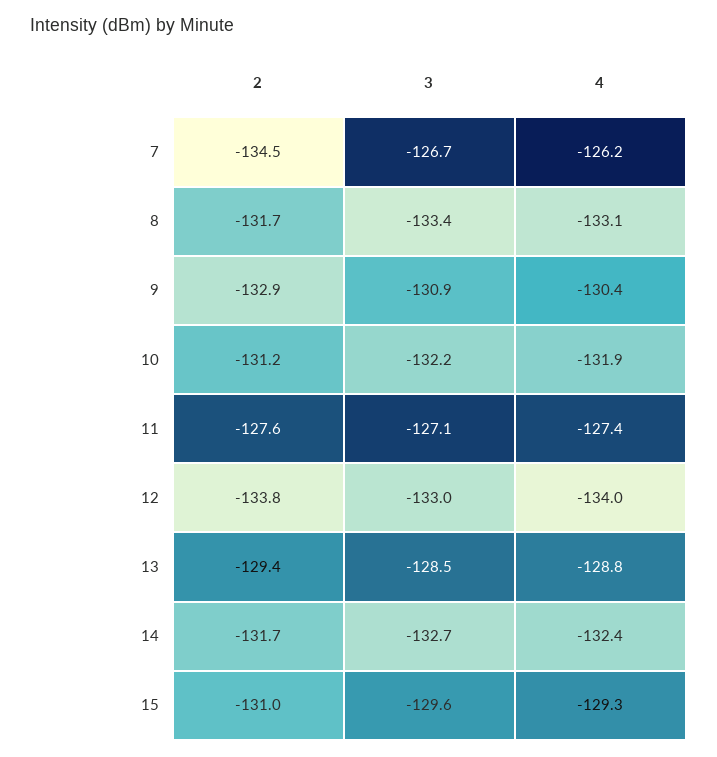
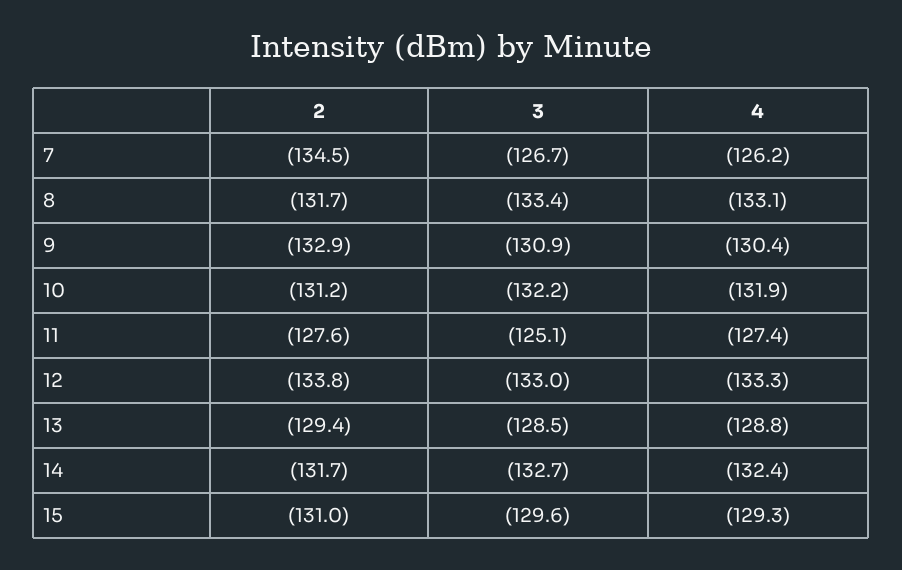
  {
    "2": {
      "7": -134.5,
      "8": -131.7,
      "9": -132.9,
      "10": -131.2,
      "11": -127.6,
      "12": -133.8,
      "13": -129.4,
      "14": -131.7,
      "15": -131
    },
    "3": {
      "7": -126.7,
      "8": -133.4,
      "9": -130.9,
      "10": -132.2,
-     "11": -127.1,
+     "11": -125.1,
      "12": -133,
      "13": -128.5,
      "14": -132.7,
      "15": -129.6
    },
    "4": {
      "7": -126.2,
      "8": -133.1,
      "9": -130.4,
      "10": -131.9,
      "11": -127.4,
-     "12": -134,
+     "12": -133.3,
      "13": -128.8,
      "14": -132.4,
      "15": -129.3
    }
  }

